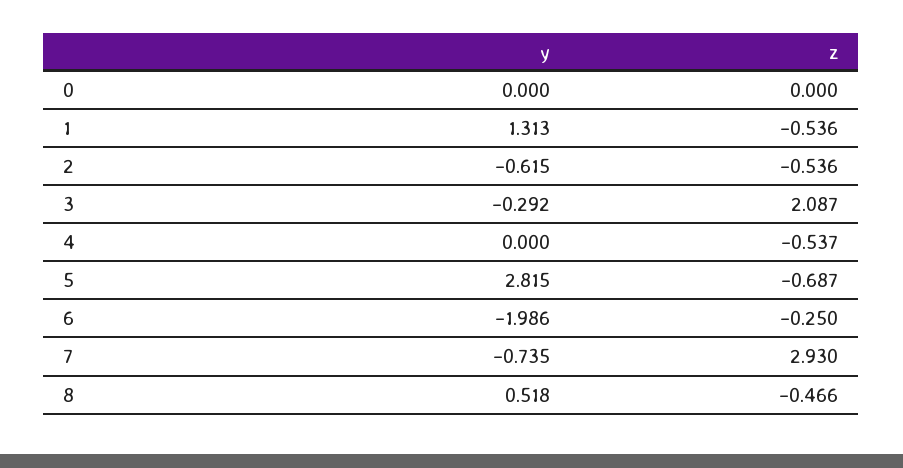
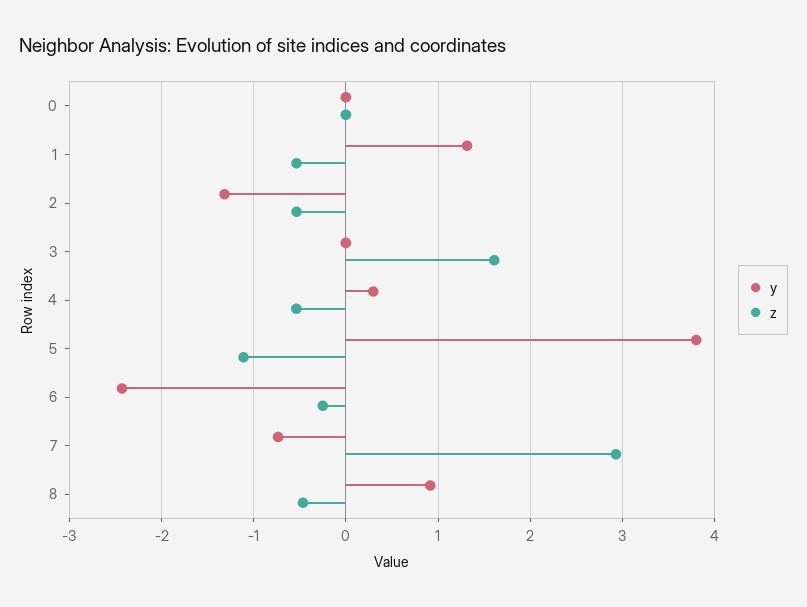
  {
    "y": {
      "0": 0,
      "1": 1.313,
-     "2": -0.615,
+     "2": -1.3,
-     "3": -0.292,
+     "3": 0,
-     "4": 0,
+     "4": 0.3,
-     "5": 2.815,
+     "5": 3.8,
-     "6": -1.986,
+     "6": -2.4,
      "7": -0.735,
-     "8": 0.518
+     "8": 0.9
    },
    "z": {
      "0": 0,
      "1": -0.536,
      "2": -0.536,
-     "3": 2.087,
+     "3": 1.6,
      "4": -0.537,
-     "5": -0.687,
+     "5": -1.1,
      "6": -0.25,
      "7": 2.93,
      "8": -0.466
    }
  }

